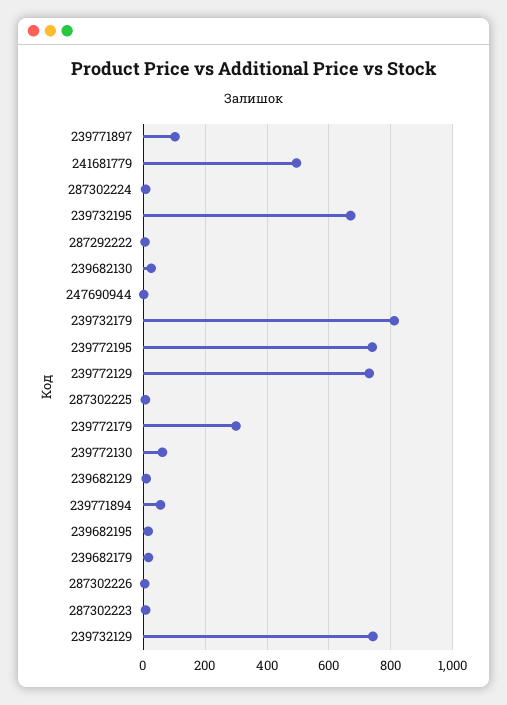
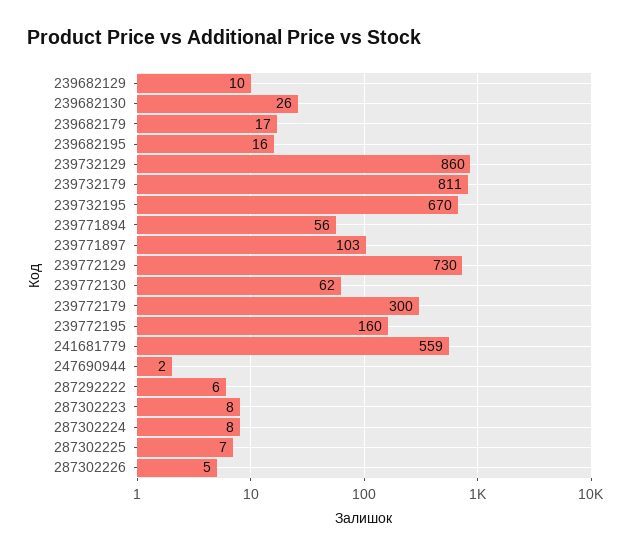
  {
    "239771897": 103,
-   "241681779": 500,
+   "241681779": 559,
    "287302224": 8,
    "239732195": 670,
    "287292222": 6,
    "239682130": 26,
    "247690944": 2,
    "239732179": 811,
-   "239772195": 740,
+   "239772195": 160,
    "239772129": 730,
    "287302225": 7,
    "239772179": 300,
    "239772130": 62,
    "239682129": 10,
    "239771894": 56,
    "239682195": 16,
    "239682179": 17,
    "287302226": 5,
    "287302223": 8,
-   "239732129": 740
+   "239732129": 860
  }

